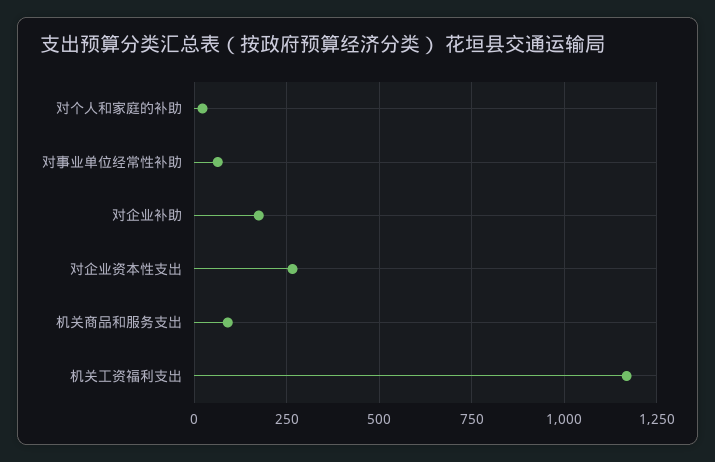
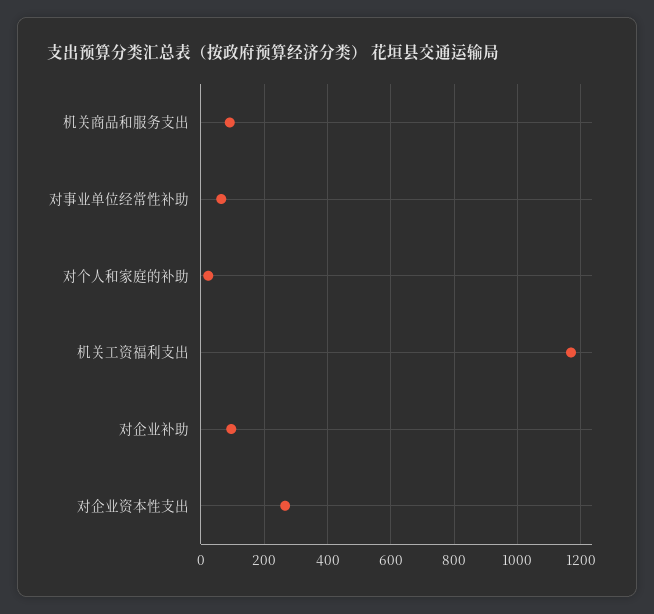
  {
    "对个人和家庭的补助": 20,
    "对事业单位经常性补助": 60,
-   "对企业补助": 175,
+   "对企业补助": 100,
    "对企业资本性支出": 260,
    "机关商品和服务支出": 100,
    "机关工资福利支出": 1160
  }

